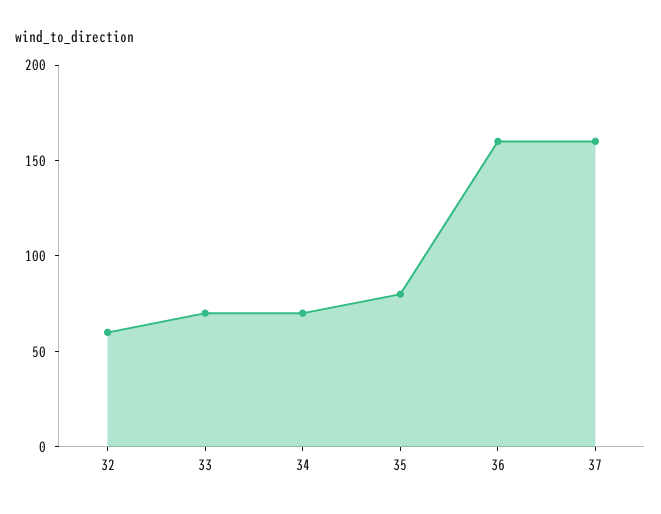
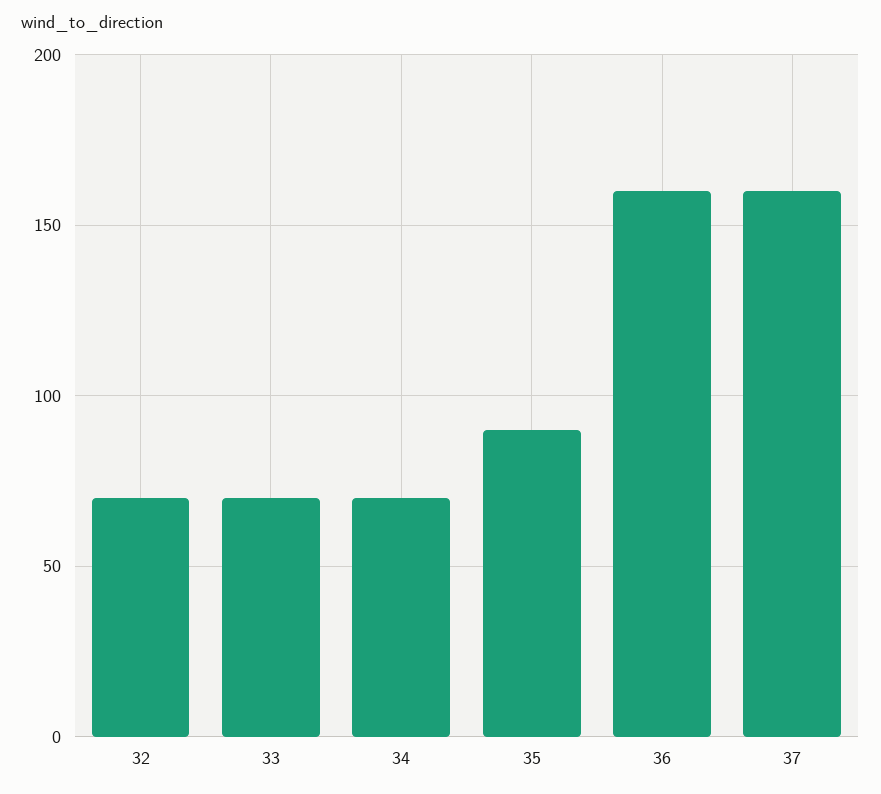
  {
-   "32": 60,
+   "32": 70,
    "33": 70,
    "34": 70,
-   "35": 80,
+   "35": 90,
    "36": 160,
    "37": 160
  }

